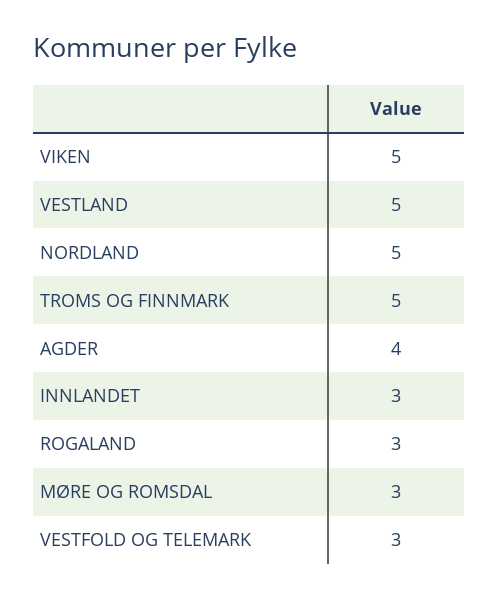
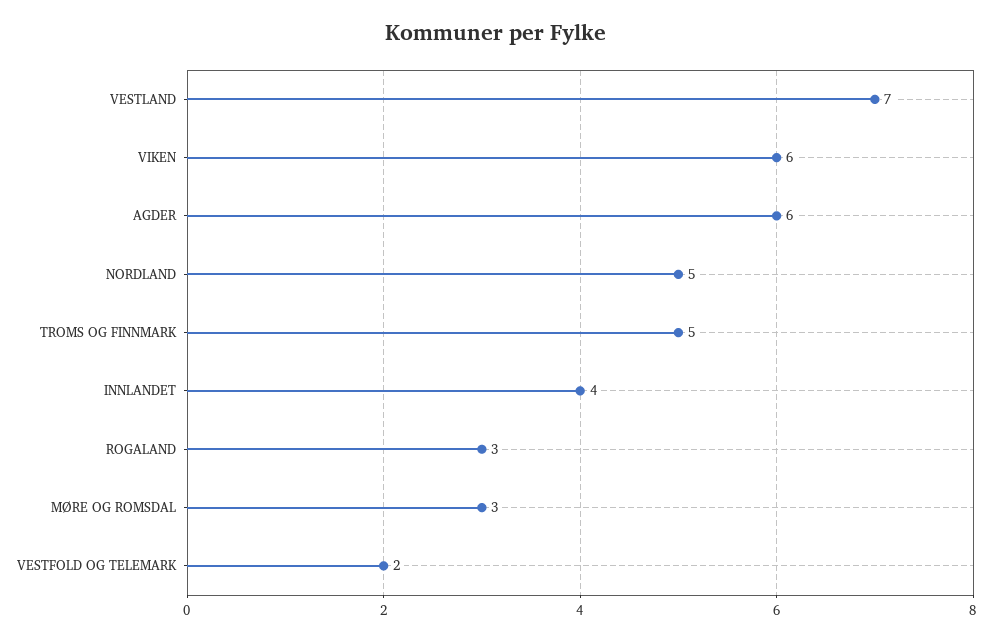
  {
-   "VIKEN": 5,
+   "VIKEN": 6,
-   "VESTLAND": 5,
+   "VESTLAND": 7,
    "NORDLAND": 5,
    "TROMS OG FINNMARK": 5,
-   "AGDER": 4,
+   "AGDER": 6,
-   "INNLANDET": 3,
+   "INNLANDET": 4,
    "ROGALAND": 3,
    "MØRE OG ROMSDAL": 3,
-   "VESTFOLD OG TELEMARK": 3
+   "VESTFOLD OG TELEMARK": 2
  }

